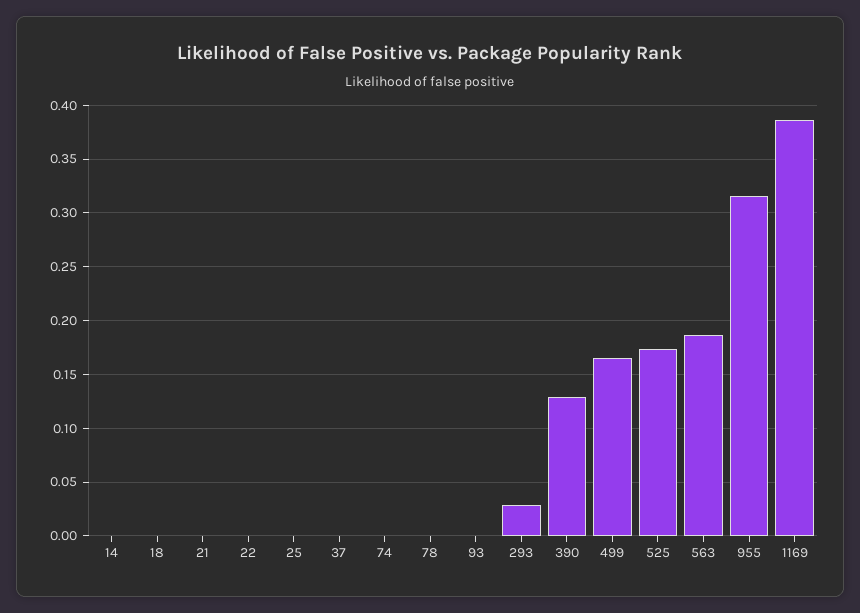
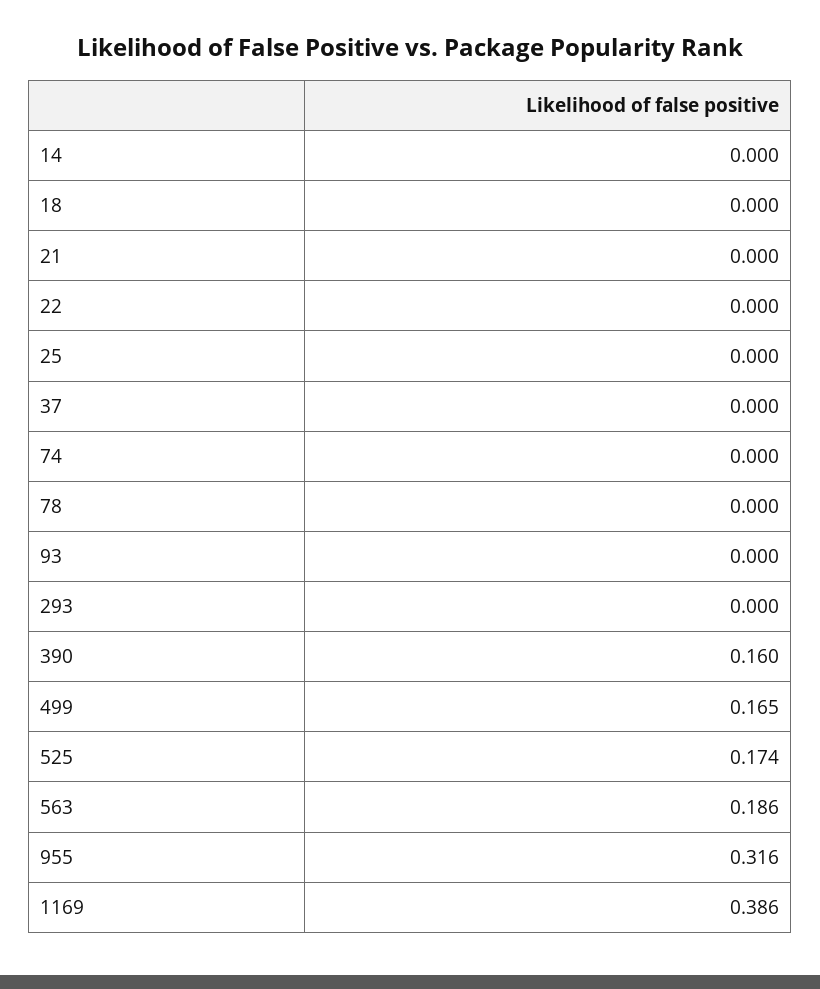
  {
    "14": 0,
    "18": 0,
    "21": 0,
    "22": 0,
    "25": 0,
    "37": 0,
    "74": 0,
    "78": 0,
    "93": 0,
-   "293": 0.03,
+   "293": 0,
-   "390": 0.13,
+   "390": 0.16,
    "499": 0.165,
    "525": 0.174,
    "563": 0.186,
    "955": 0.316,
    "1169": 0.386
  }

